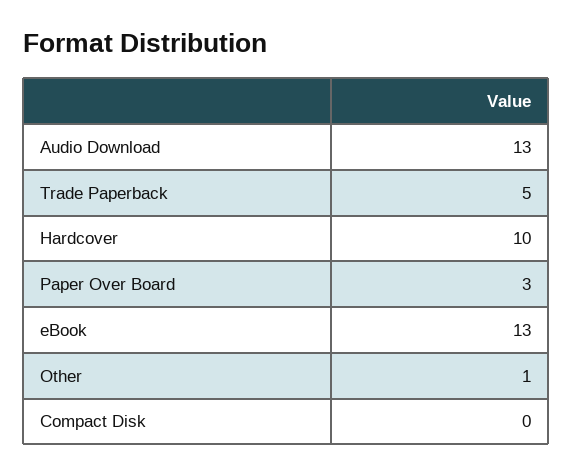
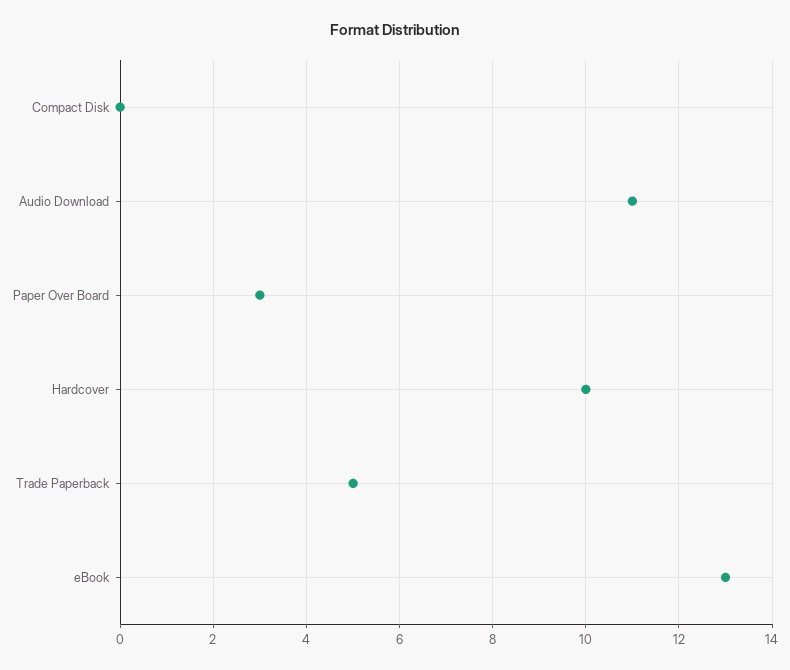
  {
-   "Audio Download": 13,
+   "Audio Download": 11,
    "Trade Paperback": 5,
    "Hardcover": 10,
    "Paper Over Board": 3,
    "eBook": 13,
-   "Other": 1,
    "Compact Disk": 0
  }

